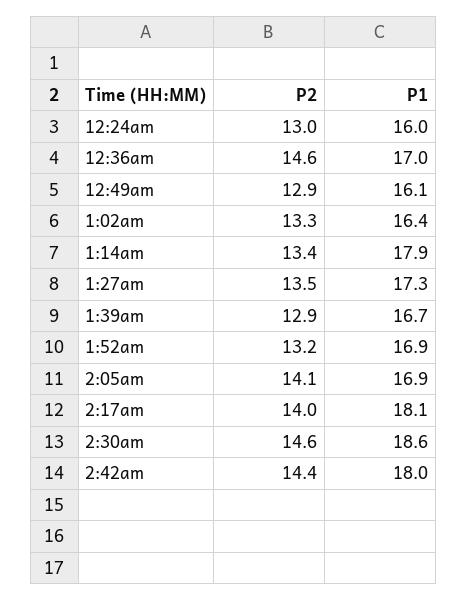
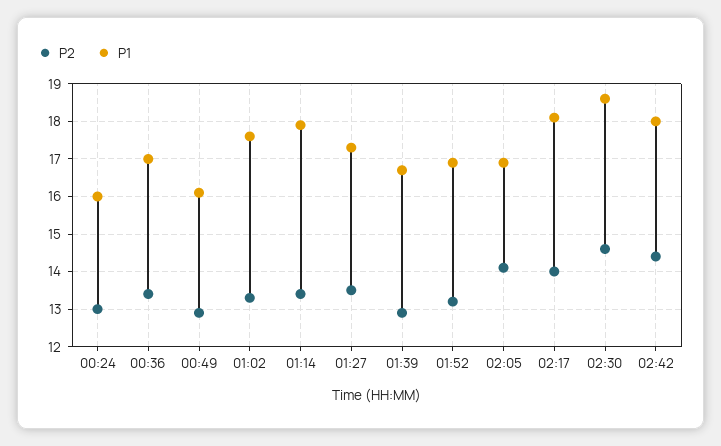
  {
    "P2": {
      "12:24am": 13,
-     "12:36am": 14.6,
+     "12:36am": 13.5,
      "12:49am": 12.9,
      "1:02am": 13.3,
      "1:14am": 13.4,
      "1:27am": 13.5,
      "1:39am": 12.9,
      "1:52am": 13.2,
      "2:05am": 14.1,
      "2:17am": 14,
      "2:30am": 14.6,
      "2:42am": 14.4
    },
    "P1": {
      "12:24am": 16,
      "12:36am": 17,
      "12:49am": 16.1,
-     "1:02am": 16.4,
+     "1:02am": 17.5,
      "1:14am": 17.9,
      "1:27am": 17.3,
      "1:39am": 16.7,
      "1:52am": 16.9,
      "2:05am": 16.9,
      "2:17am": 18.1,
      "2:30am": 18.6,
      "2:42am": 18
    }
  }

